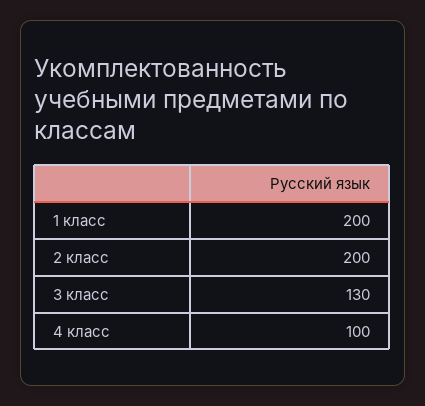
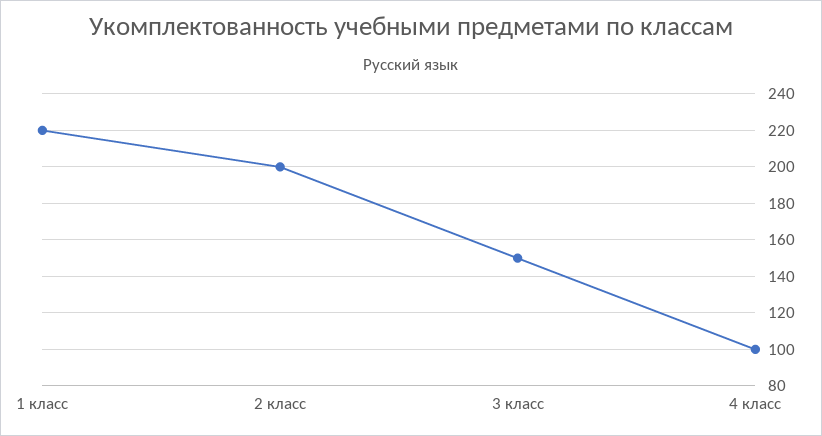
  {
-   "1 класс": 200,
+   "1 класс": 220,
    "2 класс": 200,
-   "3 класс": 130,
+   "3 класс": 150,
    "4 класс": 100
  }

